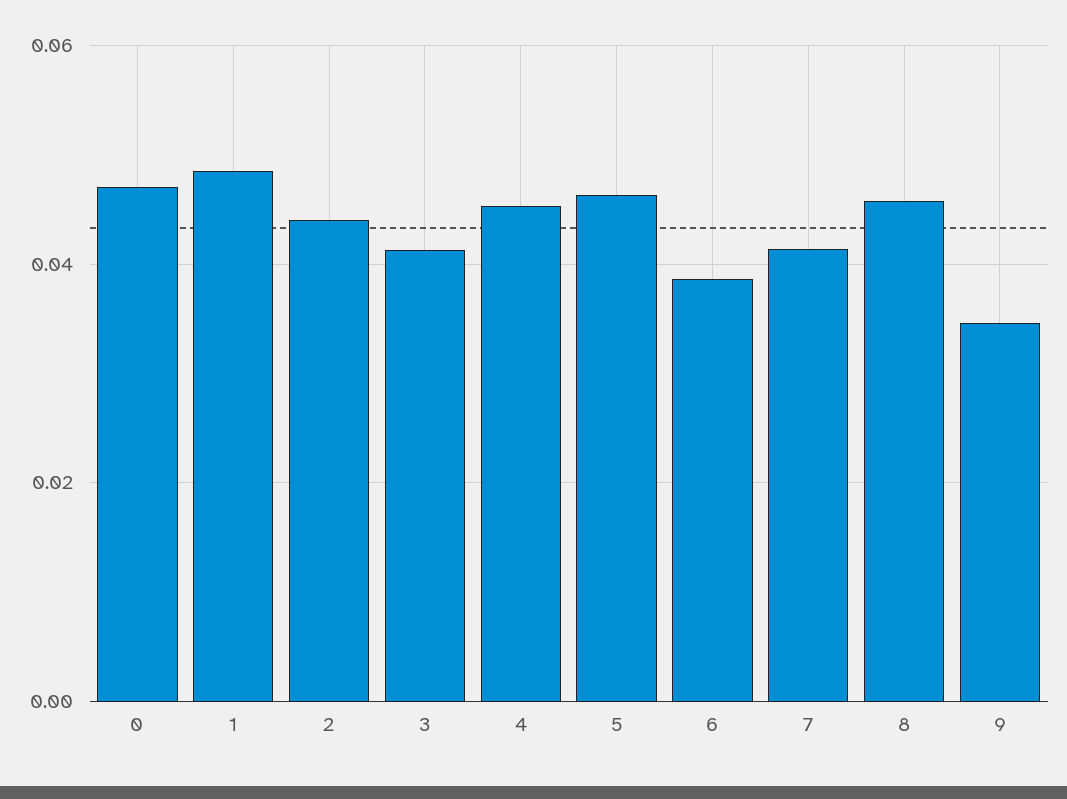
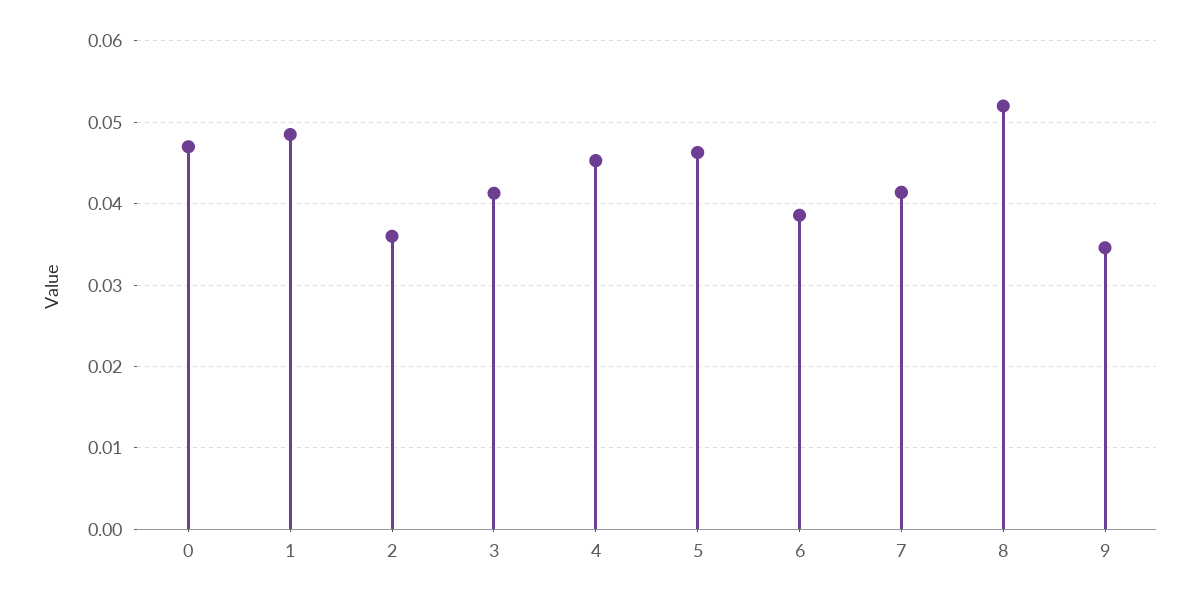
  {
    "0": 0.047,
    "1": 0.049,
-   "2": 0.044,
+   "2": 0.036,
    "3": 0.041,
    "4": 0.045,
    "5": 0.046,
    "6": 0.039,
    "7": 0.041,
-   "8": 0.046,
+   "8": 0.052,
    "9": 0.035
  }

